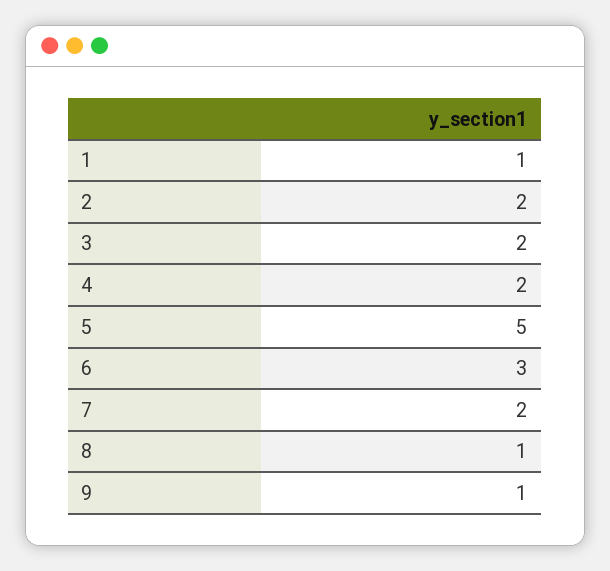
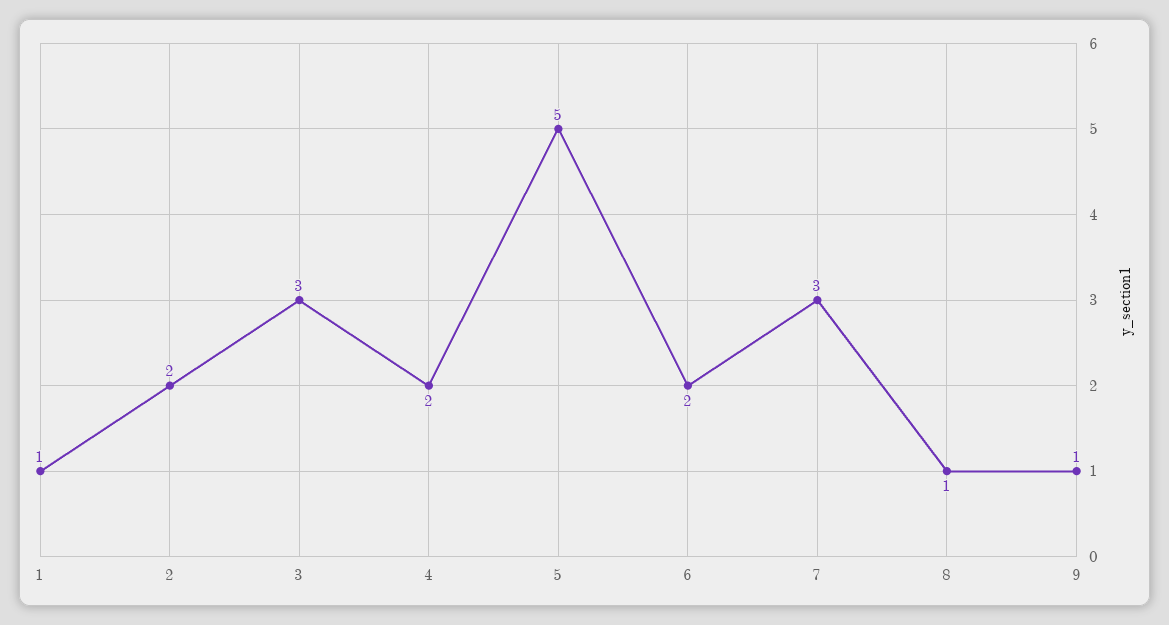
  {
    "1": 1,
    "2": 2,
-   "3": 2,
+   "3": 3,
    "4": 2,
    "5": 5,
-   "6": 3,
+   "6": 2,
-   "7": 2,
+   "7": 3,
    "8": 1,
    "9": 1
  }

